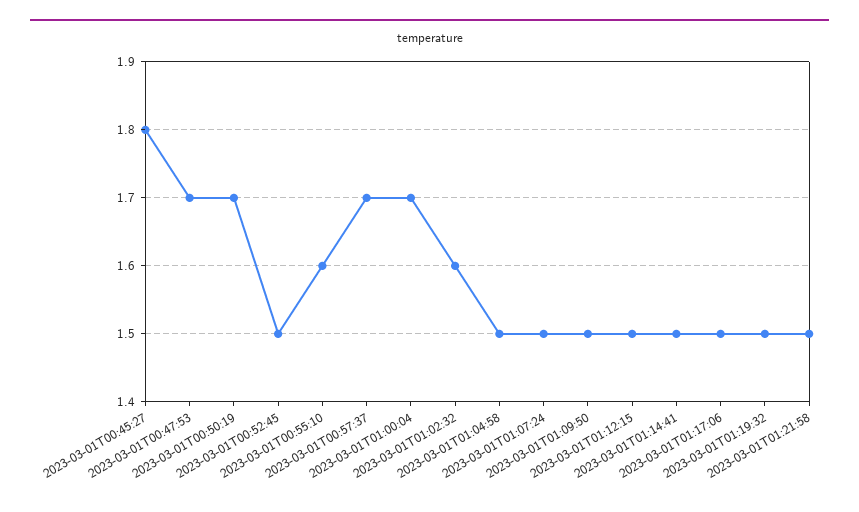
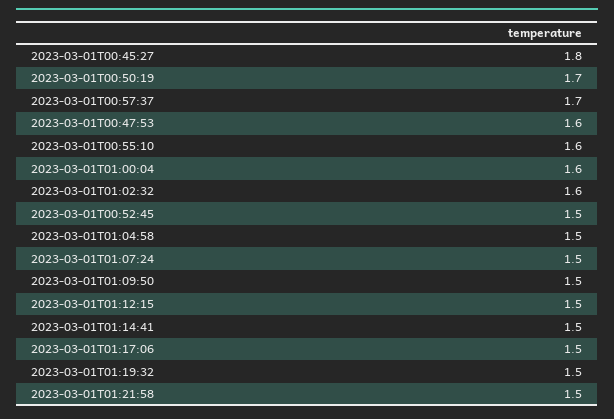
  {
    "2023-03-01T00:45:27": 1.8,
-   "2023-03-01T00:47:53": 1.7,
+   "2023-03-01T00:47:53": 1.6,
    "2023-03-01T00:50:19": 1.7,
    "2023-03-01T00:52:45": 1.5,
    "2023-03-01T00:55:10": 1.6,
    "2023-03-01T00:57:37": 1.7,
-   "2023-03-01T01:00:04": 1.7,
+   "2023-03-01T01:00:04": 1.6,
    "2023-03-01T01:02:32": 1.6,
    "2023-03-01T01:04:58": 1.5,
    "2023-03-01T01:07:24": 1.5,
    "2023-03-01T01:09:50": 1.5,
    "2023-03-01T01:12:15": 1.5,
    "2023-03-01T01:14:41": 1.5,
    "2023-03-01T01:17:06": 1.5,
    "2023-03-01T01:19:32": 1.5,
    "2023-03-01T01:21:58": 1.5
  }

